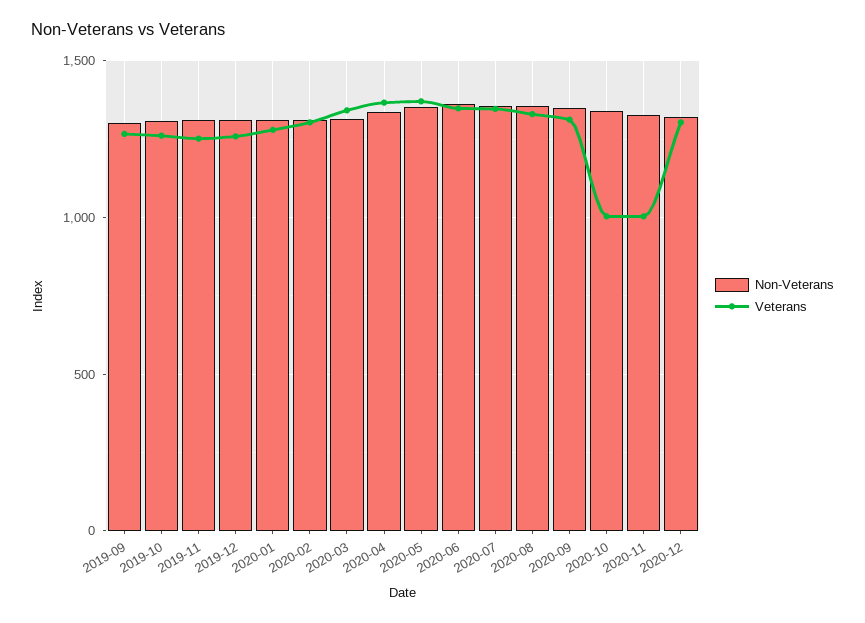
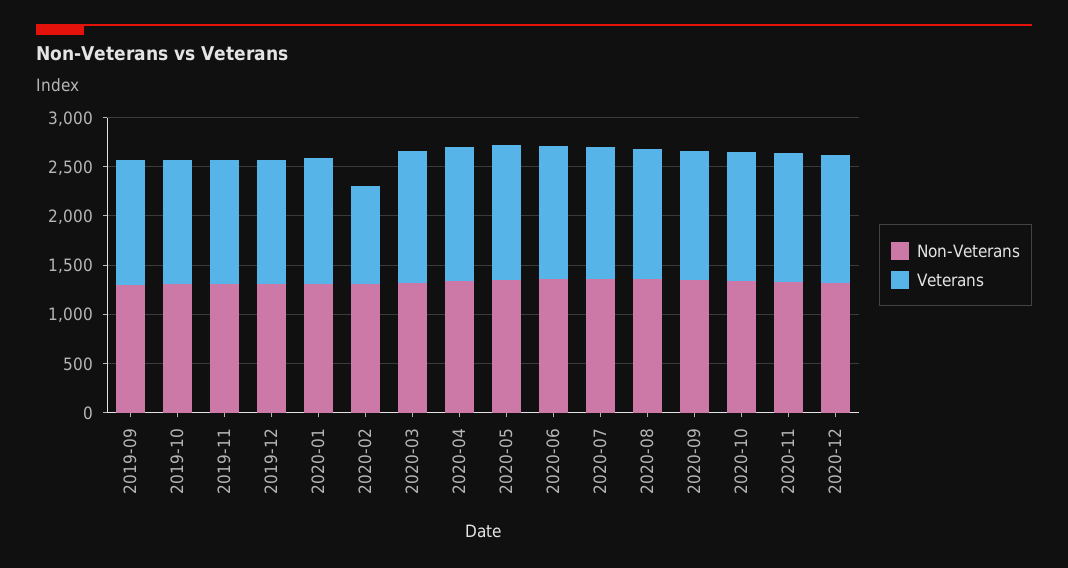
  {
    "Non-Veterans": {
      "2019-09": 1300,
      "2019-10": 1300,
      "2019-11": 1300,
      "2019-12": 1300,
      "2020-01": 1300,
      "2020-02": 1300,
      "2020-03": 1300,
      "2020-04": 1350,
      "2020-05": 1350,
      "2020-06": 1350,
      "2020-07": 1350,
      "2020-08": 1350,
      "2020-09": 1350,
      "2020-10": 1350,
      "2020-11": 1350,
      "2020-12": 1300
    },
    "Veterans": {
      "2019-09": 1250,
      "2019-10": 1250,
      "2019-11": 1250,
      "2019-12": 1250,
      "2020-01": 1300,
-     "2020-02": 1300,
+     "2020-02": 1000,
      "2020-03": 1350,
      "2020-04": 1350,
      "2020-05": 1350,
      "2020-06": 1350,
      "2020-07": 1350,
      "2020-08": 1350,
      "2020-09": 1300,
-     "2020-10": 1000,
+     "2020-10": 1300,
-     "2020-11": 1000,
+     "2020-11": 1300,
      "2020-12": 1300
    }
  }

